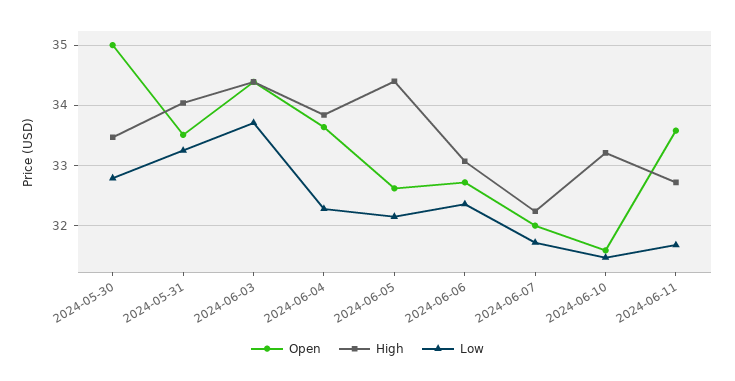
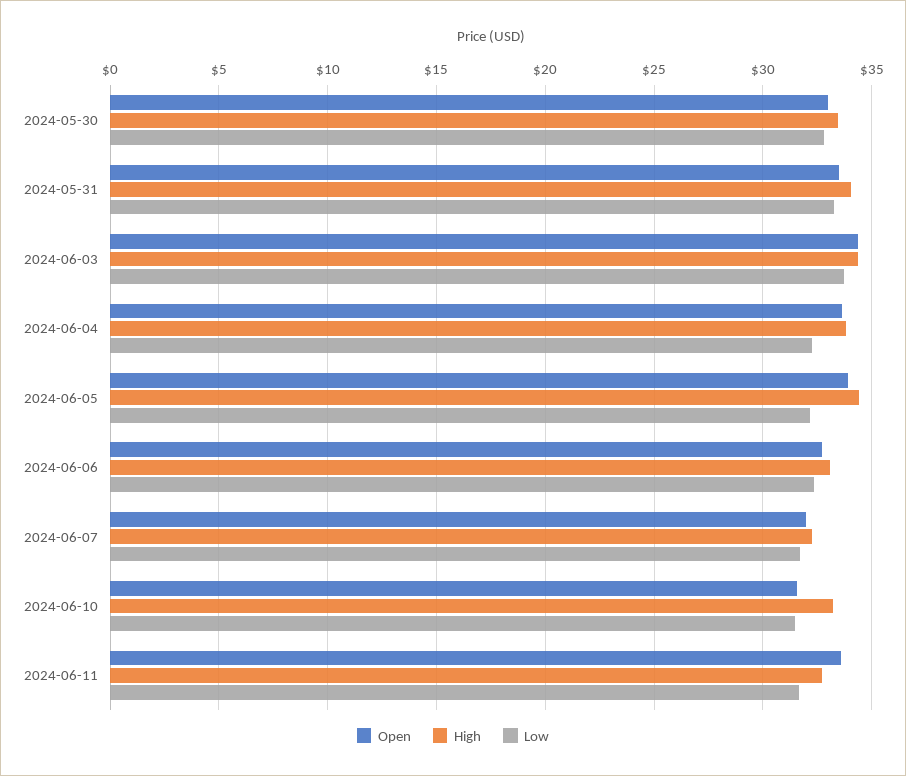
  {
    "Open": {
-     "2024-05-30": 35,
+     "2024-05-30": 33,
      "2024-05-31": 33.5,
      "2024-06-03": 34.4,
      "2024-06-04": 33.6,
-     "2024-06-05": 32.6,
+     "2024-06-05": 34,
      "2024-06-06": 32.7,
      "2024-06-07": 32,
      "2024-06-10": 31.6,
      "2024-06-11": 33.6
    },
    "High": {
      "2024-05-30": 33.5,
      "2024-05-31": 34,
      "2024-06-03": 34.4,
      "2024-06-04": 33.8,
      "2024-06-05": 34.4,
      "2024-06-06": 33.1,
      "2024-06-07": 32.2,
      "2024-06-10": 33.2,
      "2024-06-11": 32.7
    },
    "Low": {
      "2024-05-30": 32.8,
      "2024-05-31": 33.3,
      "2024-06-03": 33.7,
      "2024-06-04": 32.3,
      "2024-06-05": 32.2,
      "2024-06-06": 32.4,
      "2024-06-07": 31.7,
      "2024-06-10": 31.5,
      "2024-06-11": 31.7
    }
  }

